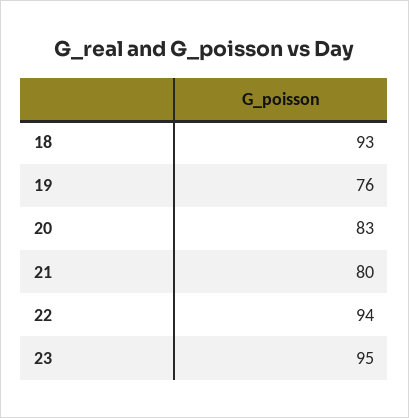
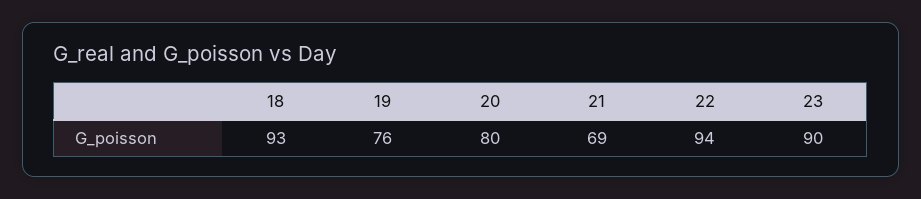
  {
    "18": 93,
    "19": 76,
-   "20": 83,
+   "20": 80,
-   "21": 80,
+   "21": 69,
    "22": 94,
-   "23": 95
+   "23": 90
  }

